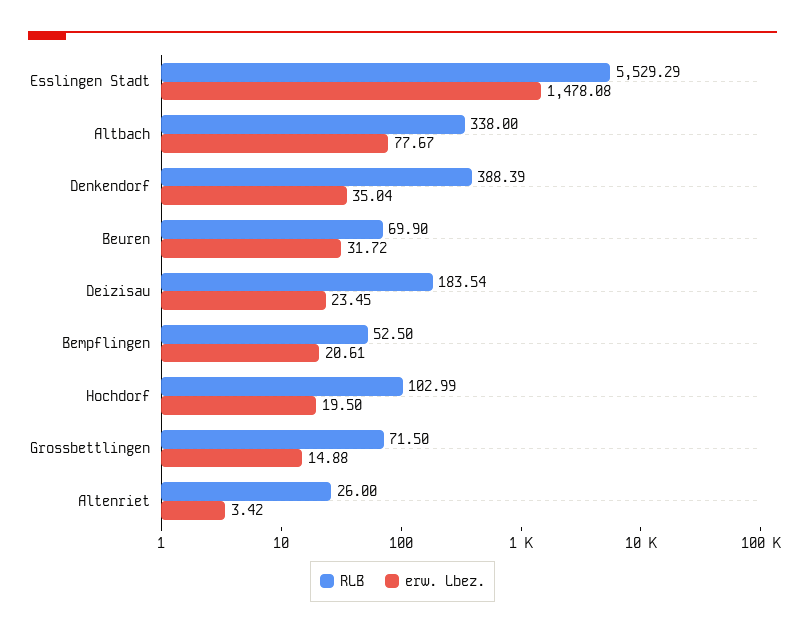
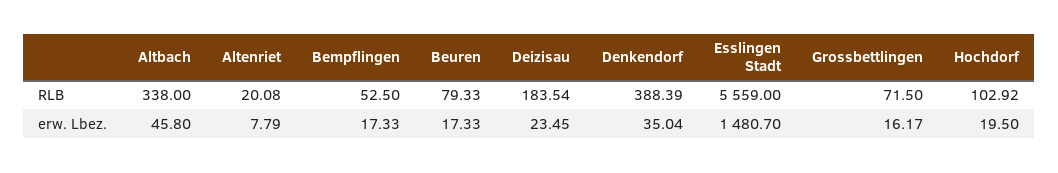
  {
    "RLB": {
-     "Esslingen Stadt": 5529.29,
+     "Esslingen Stadt": 5559,
      "Altbach": 338,
      "Denkendorf": 388.39,
-     "Beuren": 69.9,
+     "Beuren": 79.33,
      "Deizisau": 183.54,
      "Bempflingen": 52.5,
-     "Hochdorf": 102.99,
+     "Hochdorf": 102.92,
      "Grossbettlingen": 71.5,
-     "Altenriet": 26
+     "Altenriet": 20.08
    },
    "erw. Lbez.": {
-     "Esslingen Stadt": 1478.08,
+     "Esslingen Stadt": 1480.7,
-     "Altbach": 77.67,
+     "Altbach": 45.8,
      "Denkendorf": 35.04,
-     "Beuren": 31.72,
+     "Beuren": 17.33,
      "Deizisau": 23.45,
-     "Bempflingen": 20.61,
+     "Bempflingen": 17.33,
      "Hochdorf": 19.5,
-     "Grossbettlingen": 14.88,
+     "Grossbettlingen": 16.17,
-     "Altenriet": 3.42
+     "Altenriet": 7.79
    }
  }

